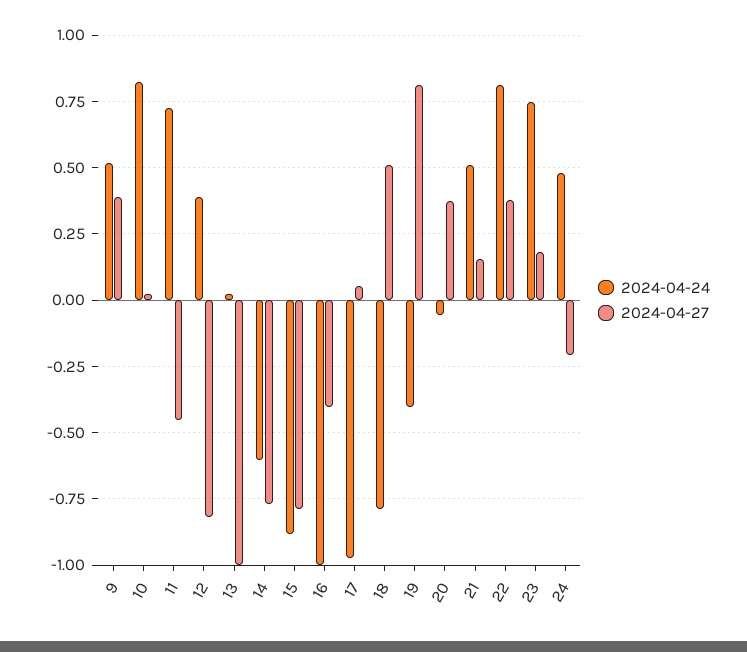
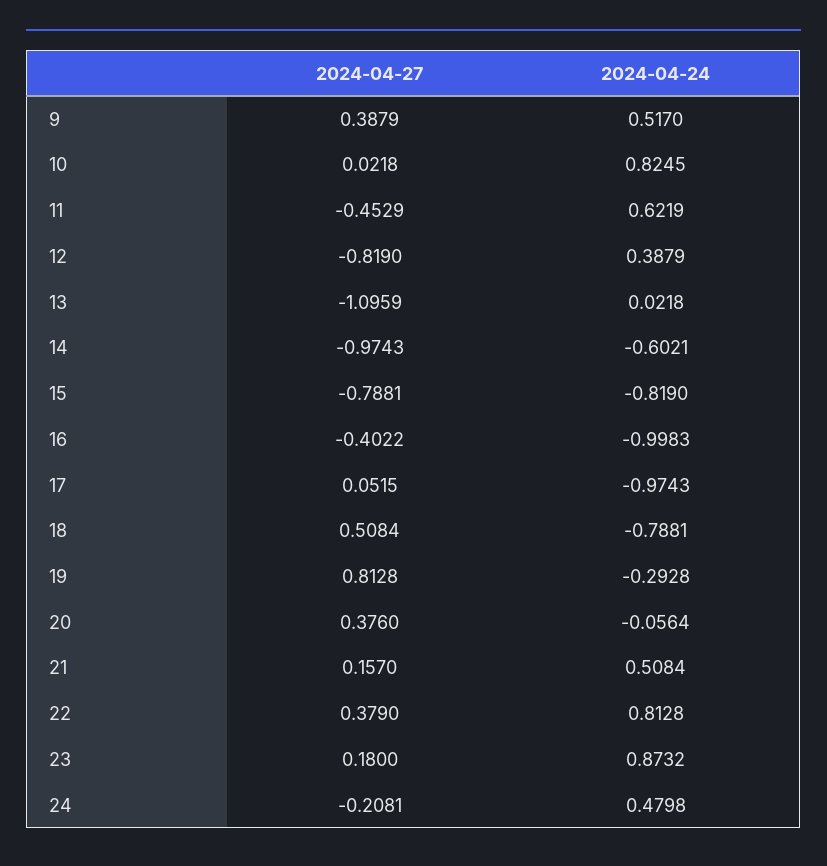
  {
    "2024-04-24": {
      "9": 0.517,
      "10": 0.8245,
-     "11": 0.725,
+     "11": 0.6219,
      "12": 0.3879,
      "13": 0.0218,
      "14": -0.6021,
-     "15": -0.875,
+     "15": -0.819,
      "16": -0.9983,
      "17": -0.9743,
      "18": -0.7881,
-     "19": -0.4,
+     "19": -0.2928,
      "20": -0.0564,
      "21": 0.5084,
      "22": 0.8128,
-     "23": 0.75,
+     "23": 0.8732,
      "24": 0.4798
    },
    "2024-04-27": {
      "9": 0.3879,
      "10": 0.0218,
      "11": -0.4529,
      "12": -0.819,
-     "13": -1,
+     "13": -1.0959,
-     "14": -0.775,
+     "14": -0.9743,
      "15": -0.7881,
      "16": -0.4022,
      "17": 0.0515,
      "18": 0.5084,
      "19": 0.8128,
      "20": 0.376,
      "21": 0.157,
      "22": 0.379,
      "23": 0.18,
      "24": -0.2081
    }
  }

